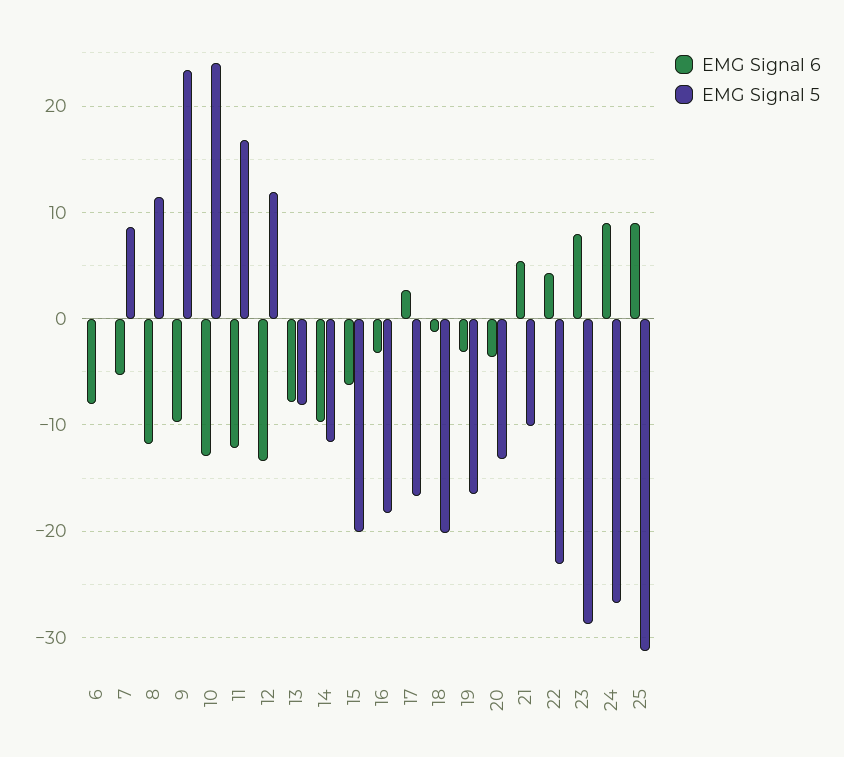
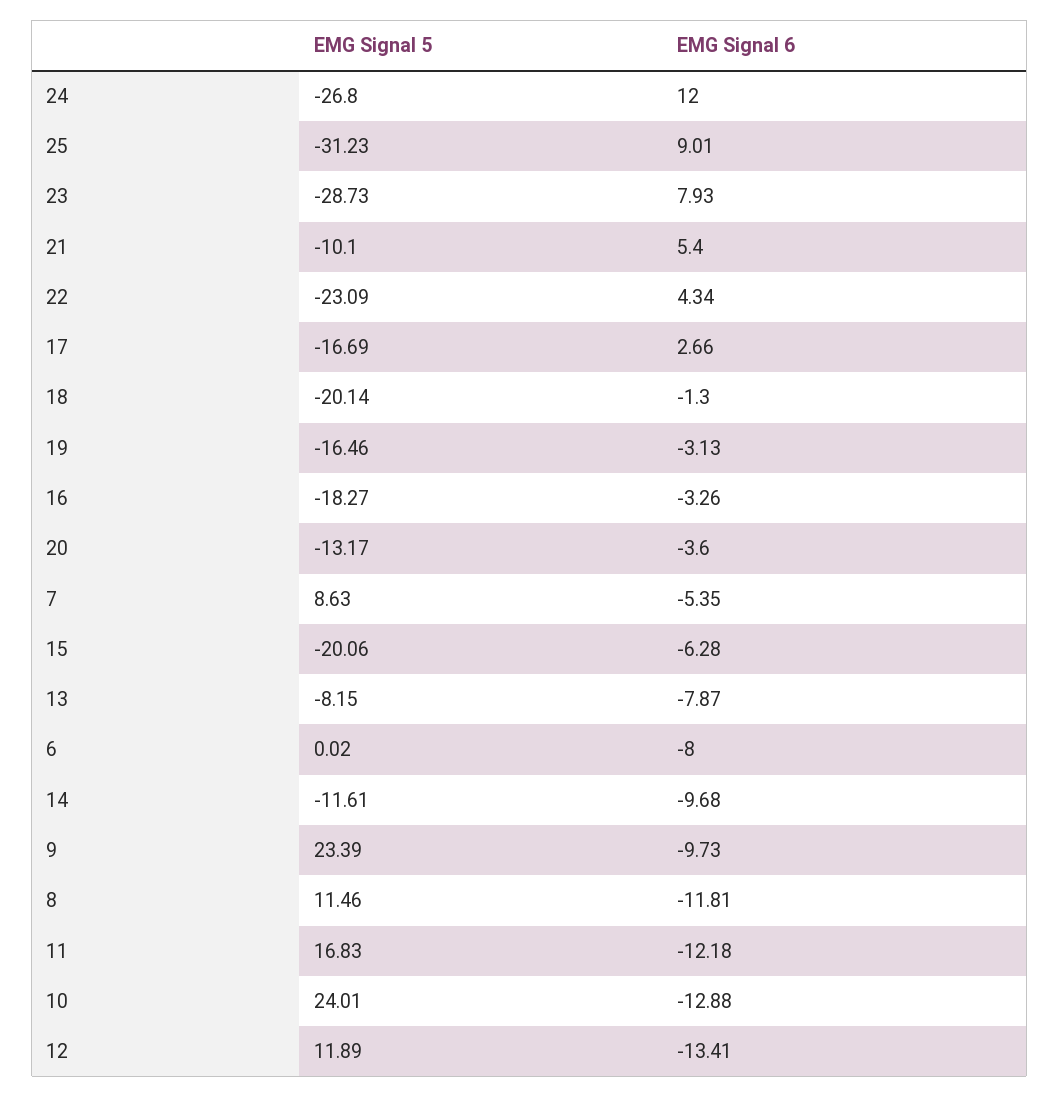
  {
    "EMG Signal 6": {
      "6": -8,
      "7": -5.35,
      "8": -11.81,
      "9": -9.73,
      "10": -12.88,
      "11": -12.18,
      "12": -13.41,
      "13": -7.87,
      "14": -9.68,
      "15": -6.28,
      "16": -3.26,
      "17": 2.66,
      "18": -1.3,
      "19": -3.13,
      "20": -3.6,
      "21": 5.4,
      "22": 4.34,
      "23": 7.93,
-     "24": 9,
+     "24": 12,
      "25": 9.01
    },
    "EMG Signal 5": {
      "6": 0.02,
      "7": 8.63,
      "8": 11.46,
      "9": 23.39,
      "10": 24.01,
      "11": 16.83,
      "12": 11.89,
      "13": -8.15,
      "14": -11.61,
      "15": -20.06,
      "16": -18.27,
      "17": -16.69,
      "18": -20.14,
      "19": -16.46,
      "20": -13.17,
      "21": -10.1,
      "22": -23.09,
      "23": -28.73,
      "24": -26.8,
      "25": -31.23
    }
  }

